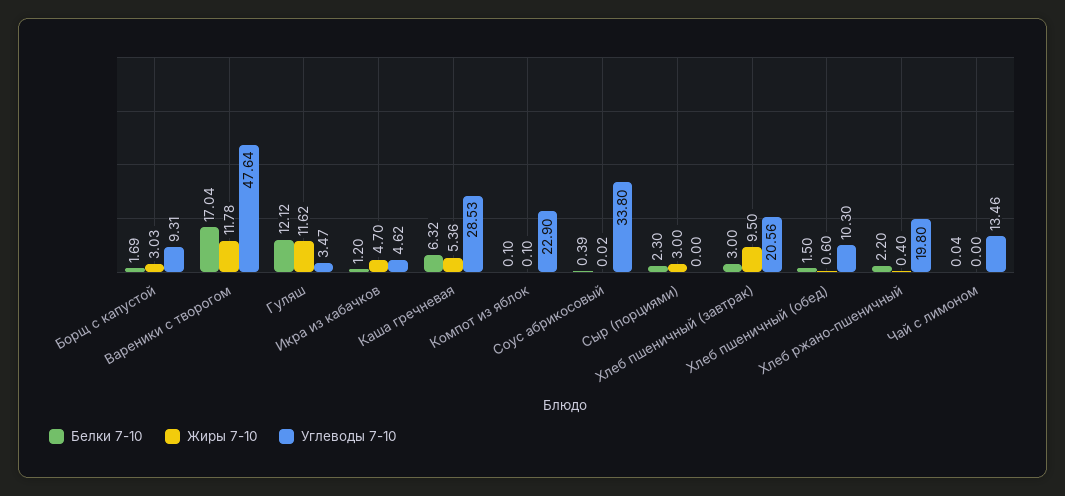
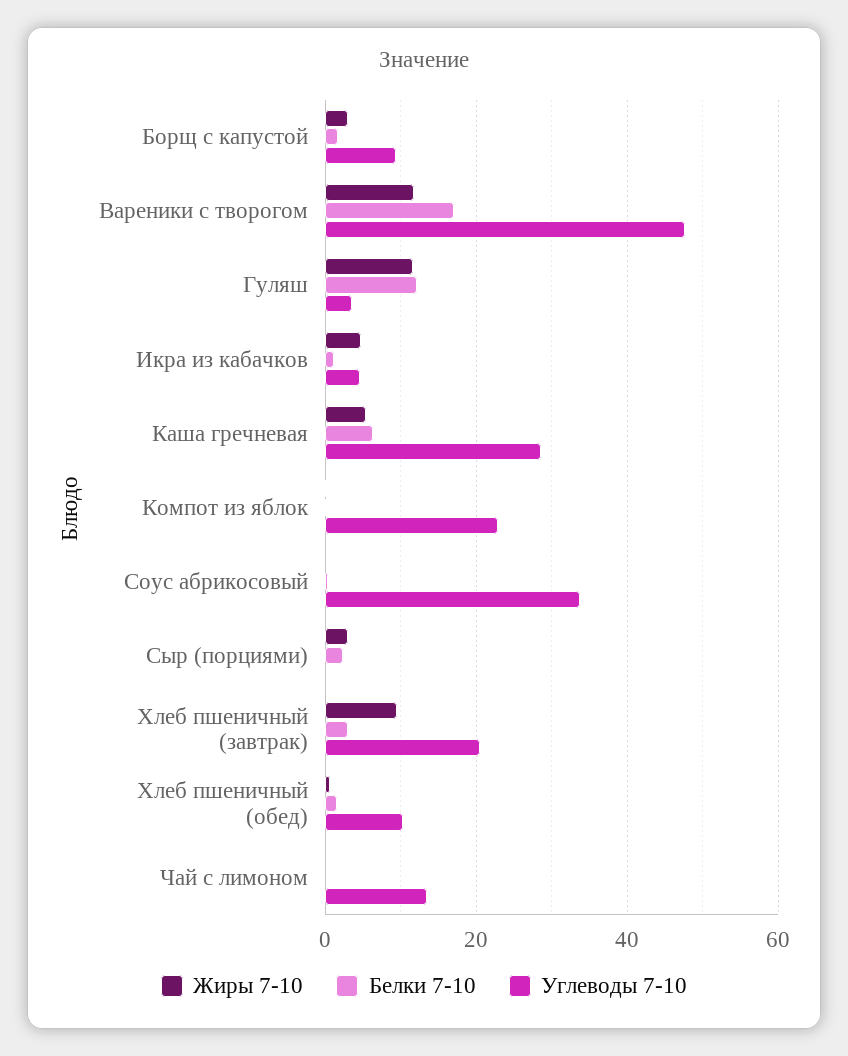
  {
    "Белки 7-10": {
      "Борщ с капустой": 1.69,
      "Вареники с творогом": 17.04,
      "Гуляш": 12.12,
      "Икра из кабачков": 1.2,
      "Каша гречневая": 6.32,
      "Компот из яблок": 0.1,
      "Соус абрикосовый": 0.39,
      "Сыр (порциями)": 2.3,
      "Хлеб пшеничный (завтрак)": 3,
      "Хлеб пшеничный (обед)": 1.5,
-     "Хлеб ржано-пшеничный": 2.2,
      "Чай с лимоном": 0.04
    },
    "Жиры 7-10": {
      "Борщ с капустой": 3.03,
      "Вареники с творогом": 11.78,
      "Гуляш": 11.62,
      "Икра из кабачков": 4.7,
      "Каша гречневая": 5.36,
      "Компот из яблок": 0.1,
      "Соус абрикосовый": 0.02,
      "Сыр (порциями)": 3,
      "Хлеб пшеничный (завтрак)": 9.5,
      "Хлеб пшеничный (обед)": 0.6,
-     "Хлеб ржано-пшеничный": 0.4,
      "Чай с лимоном": 0
    },
    "Углеводы 7-10": {
      "Борщ с капустой": 9.31,
      "Вареники с творогом": 47.64,
      "Гуляш": 3.47,
      "Икра из кабачков": 4.62,
      "Каша гречневая": 28.53,
      "Компот из яблок": 22.9,
      "Соус абрикосовый": 33.8,
      "Сыр (порциями)": 0,
      "Хлеб пшеничный (завтрак)": 20.56,
      "Хлеб пшеничный (обед)": 10.3,
-     "Хлеб ржано-пшеничный": 19.8,
      "Чай с лимоном": 13.46
    }
  }

